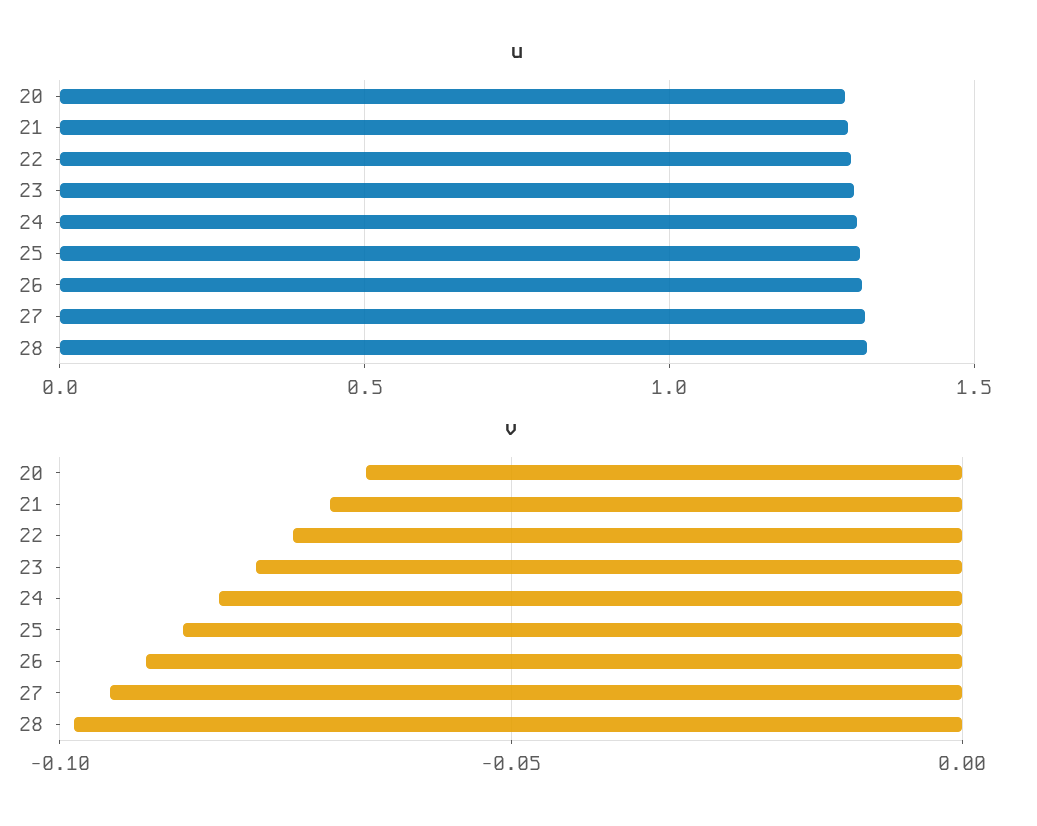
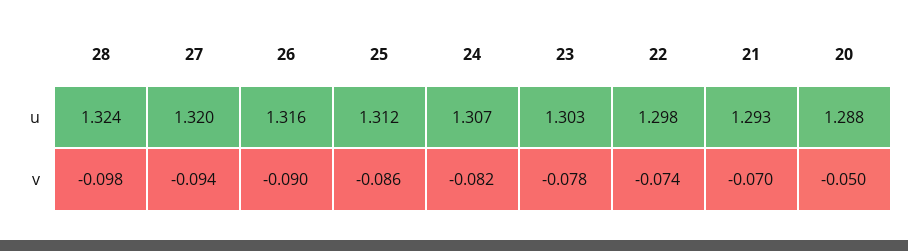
  {
    "u": {
      "20": 1.288,
      "21": 1.293,
      "22": 1.298,
      "23": 1.303,
      "24": 1.307,
      "25": 1.312,
      "26": 1.316,
      "27": 1.32,
      "28": 1.324
    },
    "v": {
-     "20": -0.065,
+     "20": -0.05,
      "21": -0.07,
      "22": -0.074,
      "23": -0.078,
      "24": -0.082,
      "25": -0.086,
      "26": -0.09,
      "27": -0.094,
      "28": -0.098
    }
  }

